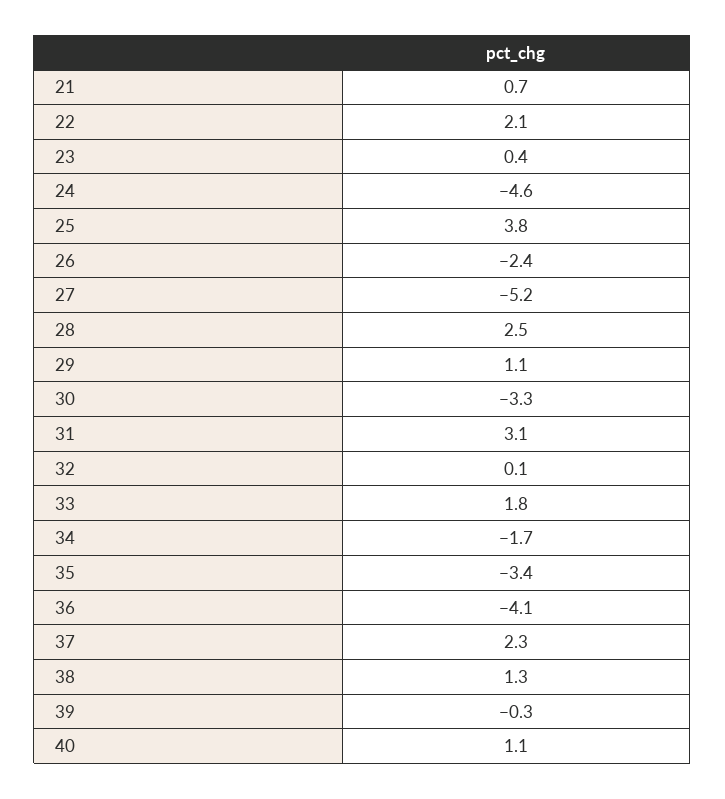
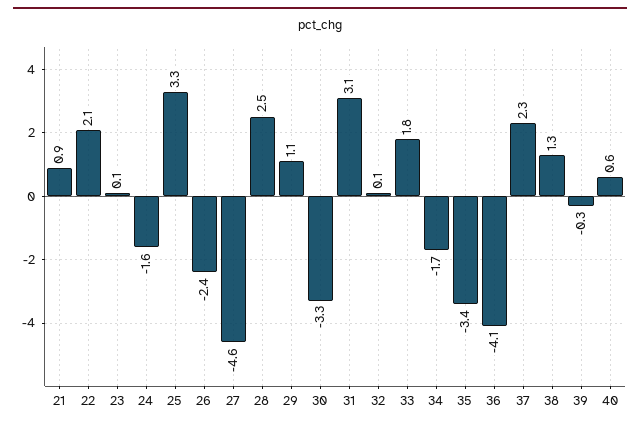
  {
-   "21": 0.7,
+   "21": 0.9,
    "22": 2.1,
-   "23": 0.4,
+   "23": 0.1,
-   "24": -4.6,
+   "24": -1.6,
-   "25": 3.8,
+   "25": 3.3,
    "26": -2.4,
-   "27": -5.2,
+   "27": -4.6,
    "28": 2.5,
    "29": 1.1,
    "30": -3.3,
    "31": 3.1,
    "32": 0.1,
    "33": 1.8,
    "34": -1.7,
    "35": -3.4,
    "36": -4.1,
    "37": 2.3,
    "38": 1.3,
    "39": -0.3,
-   "40": 1.1
+   "40": 0.6
  }

